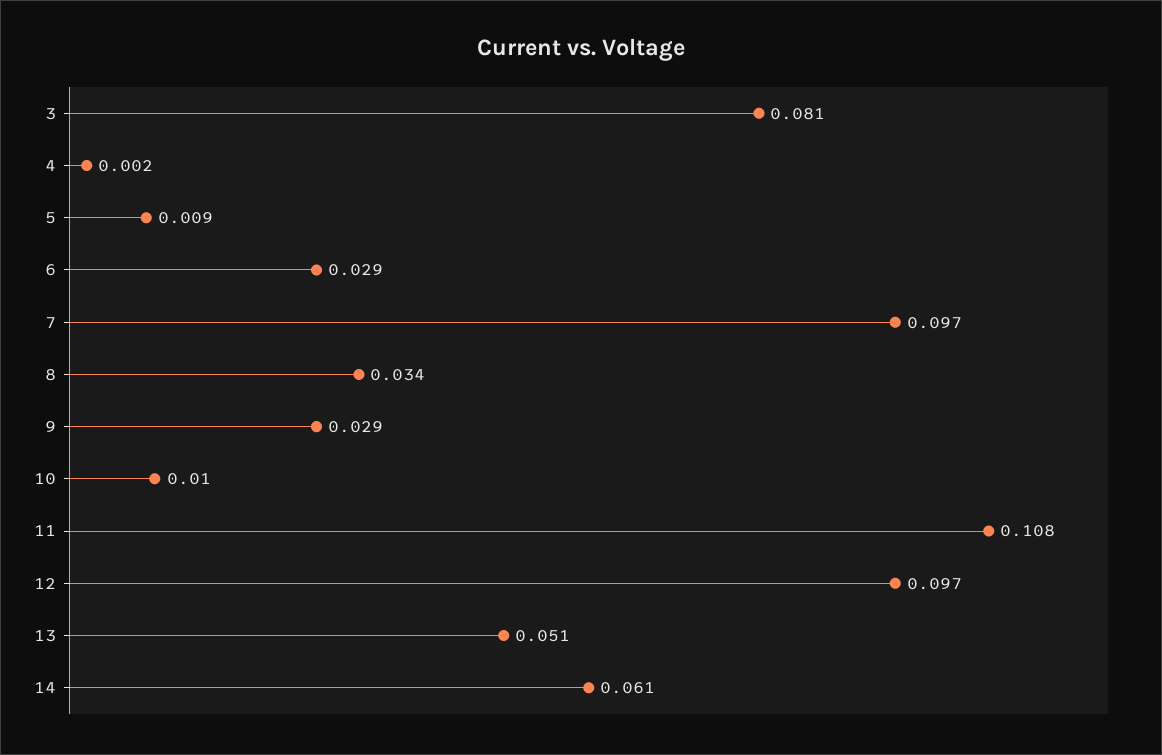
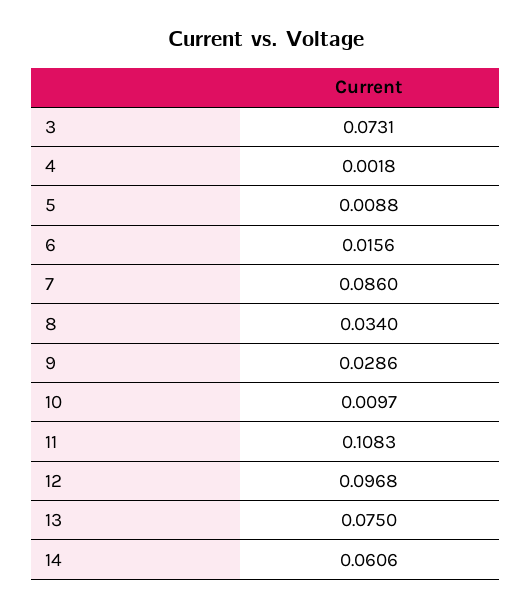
  {
-   "3": 0.081,
+   "3": 0.0731,
    "4": 0.0018,
    "5": 0.0088,
-   "6": 0.029,
+   "6": 0.0156,
-   "7": 0.097,
+   "7": 0.086,
    "8": 0.034,
    "9": 0.0286,
    "10": 0.0097,
    "11": 0.1083,
    "12": 0.0968,
-   "13": 0.051,
+   "13": 0.075,
    "14": 0.0606
  }

